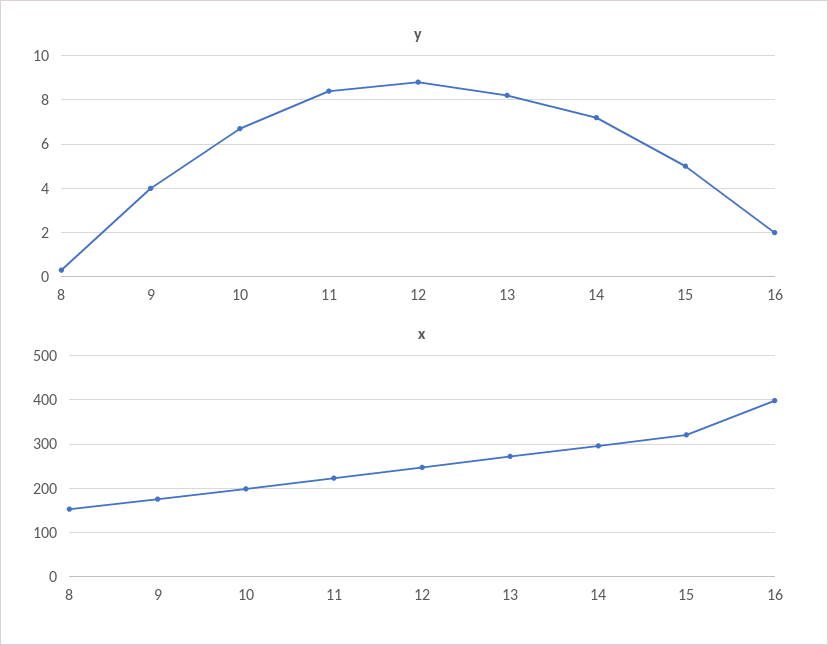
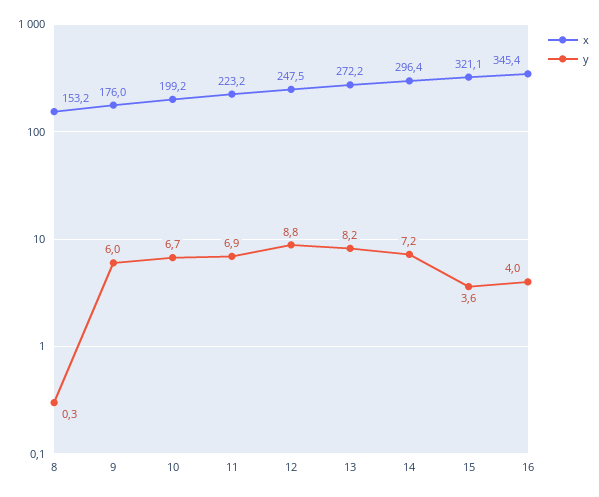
  {
    "y": {
      "8": 0.3,
-     "9": 4,
+     "9": 6,
      "10": 6.7,
-     "11": 8.5,
+     "11": 6.9,
      "12": 8.8,
      "13": 8.2,
      "14": 7.2,
-     "15": 5,
+     "15": 3.6,
-     "16": 2
+     "16": 4
    },
    "x": {
      "8": 153.2,
      "9": 176,
      "10": 199.2,
      "11": 223.2,
      "12": 247.5,
      "13": 272.2,
      "14": 296.4,
      "15": 321.1,
-     "16": 400
+     "16": 345.4
    }
  }

